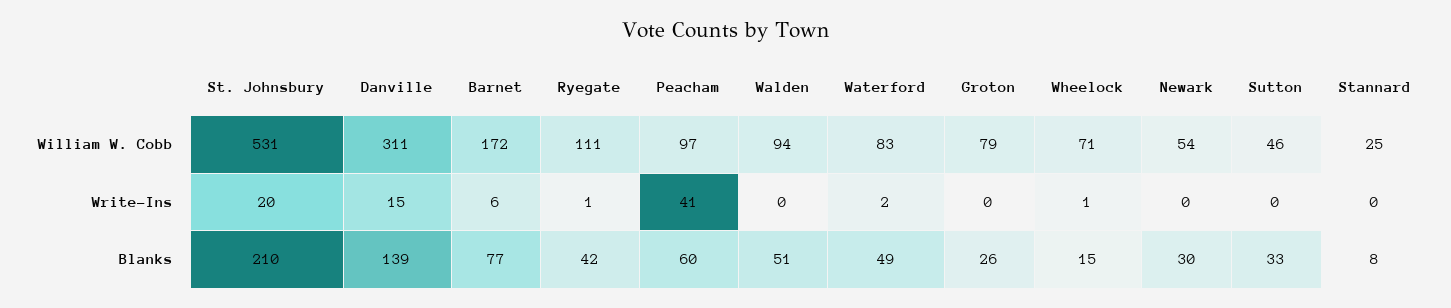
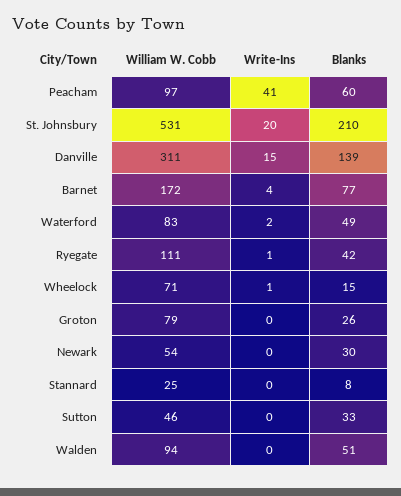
  {
    "St. Johnsbury": {
      "William W. Cobb": 531,
      "Write-Ins": 20,
      "Blanks": 210
    },
    "Danville": {
      "William W. Cobb": 311,
      "Write-Ins": 15,
      "Blanks": 139
    },
    "Barnet": {
      "William W. Cobb": 172,
-     "Write-Ins": 6,
+     "Write-Ins": 4,
      "Blanks": 77
    },
    "Ryegate": {
      "William W. Cobb": 111,
      "Write-Ins": 1,
      "Blanks": 42
    },
    "Peacham": {
      "William W. Cobb": 97,
      "Write-Ins": 41,
      "Blanks": 60
    },
    "Walden": {
      "William W. Cobb": 94,
      "Write-Ins": 0,
      "Blanks": 51
    },
    "Waterford": {
      "William W. Cobb": 83,
      "Write-Ins": 2,
      "Blanks": 49
    },
    "Groton": {
      "William W. Cobb": 79,
      "Write-Ins": 0,
      "Blanks": 26
    },
    "Wheelock": {
      "William W. Cobb": 71,
      "Write-Ins": 1,
      "Blanks": 15
    },
    "Newark": {
      "William W. Cobb": 54,
      "Write-Ins": 0,
      "Blanks": 30
    },
    "Sutton": {
      "William W. Cobb": 46,
      "Write-Ins": 0,
      "Blanks": 33
    },
    "Stannard": {
      "William W. Cobb": 25,
      "Write-Ins": 0,
      "Blanks": 8
    }
  }

